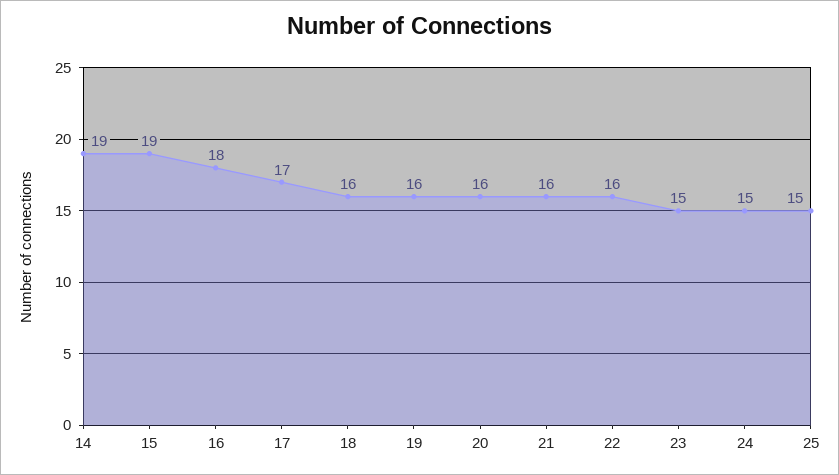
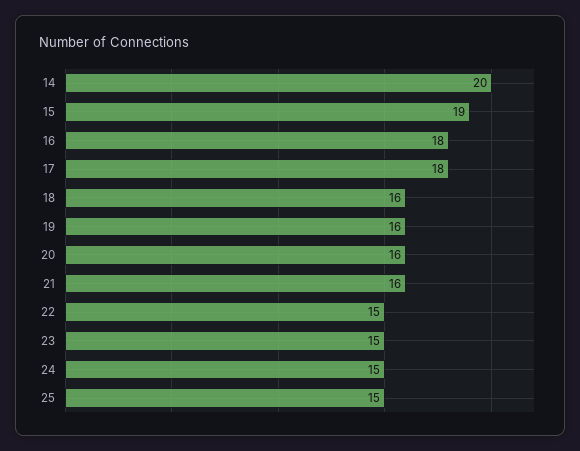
  {
-   "14": 19,
+   "14": 20,
    "15": 19,
    "16": 18,
-   "17": 17,
+   "17": 18,
    "18": 16,
    "19": 16,
    "20": 16,
    "21": 16,
-   "22": 16,
+   "22": 15,
    "23": 15,
    "24": 15,
    "25": 15
  }

